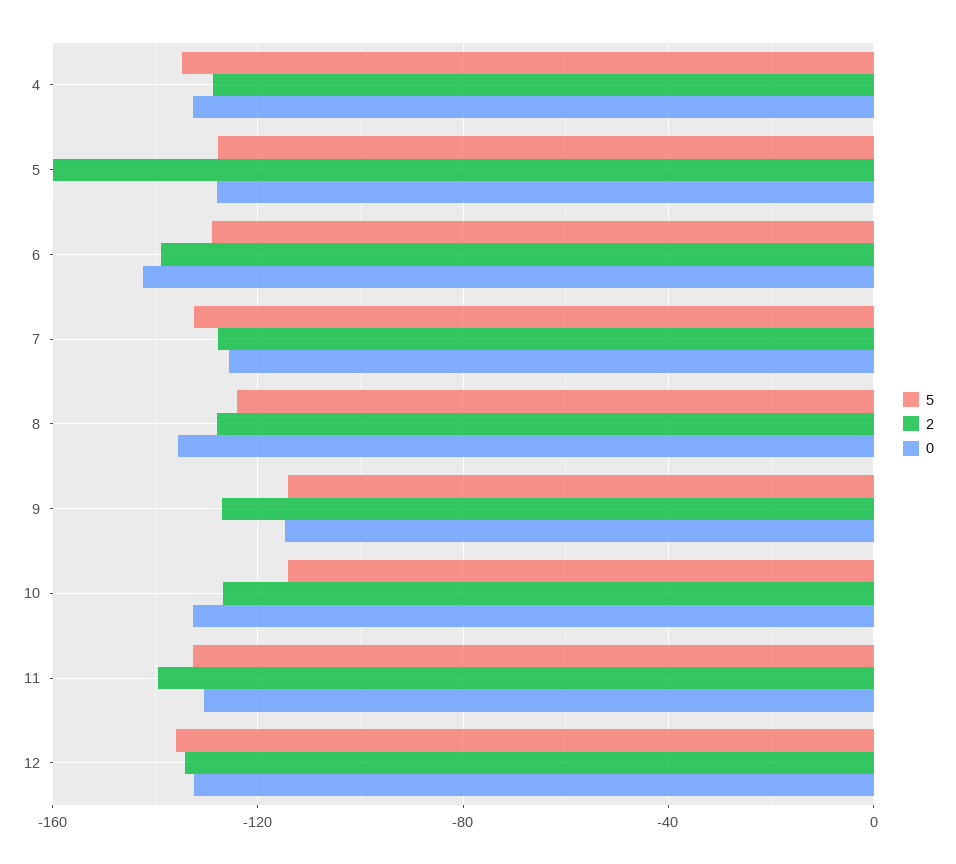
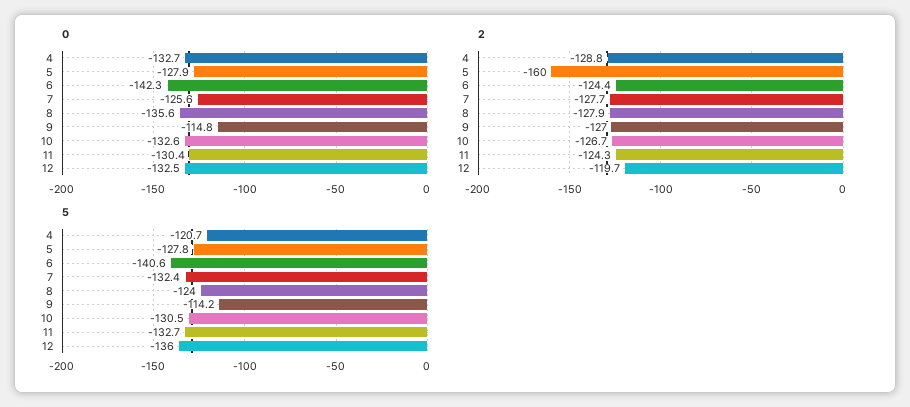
  {
    "5": {
-     "4": -135,
+     "4": -120.7,
      "5": -127.8,
-     "6": -130,
+     "6": -140.6,
      "7": -132.4,
      "8": -124,
      "9": -114.2,
-     "10": -115,
+     "10": -130.5,
      "11": -132.7,
      "12": -136
    },
    "2": {
      "4": -128.8,
      "5": -160,
-     "6": -140,
+     "6": -124.4,
      "7": -127.7,
      "8": -127.9,
      "9": -127,
      "10": -126.7,
-     "11": -140,
+     "11": -124.3,
-     "12": -135
+     "12": -119.7
    },
    "0": {
      "4": -132.7,
      "5": -127.9,
      "6": -142.3,
      "7": -125.6,
      "8": -135.6,
      "9": -114.8,
      "10": -132.6,
      "11": -130.4,
      "12": -132.5
    }
  }

